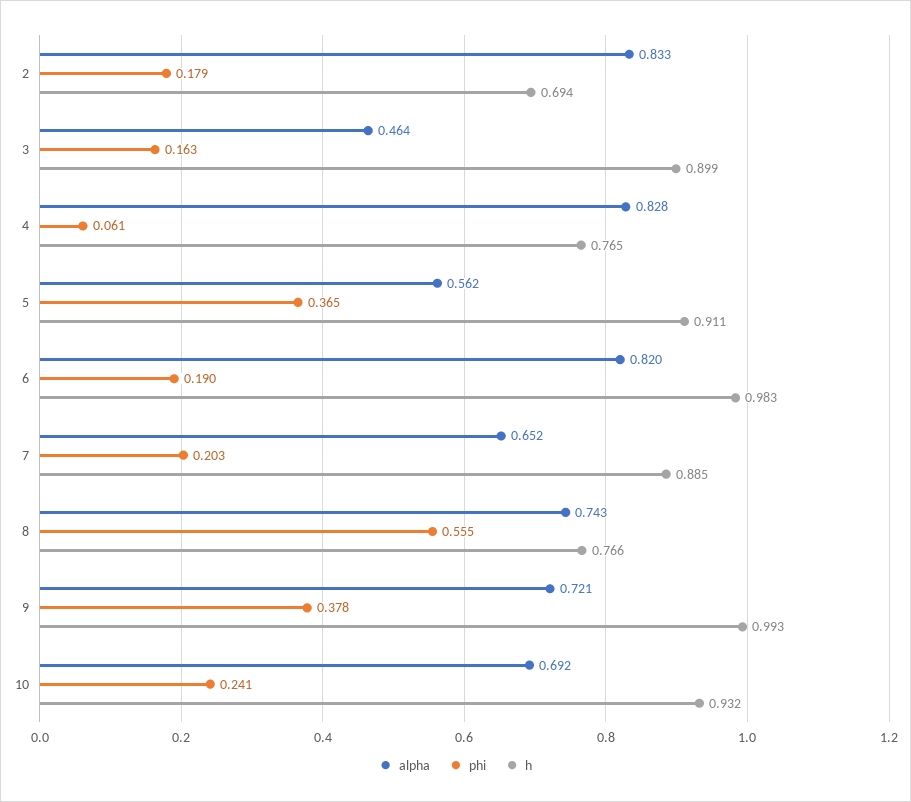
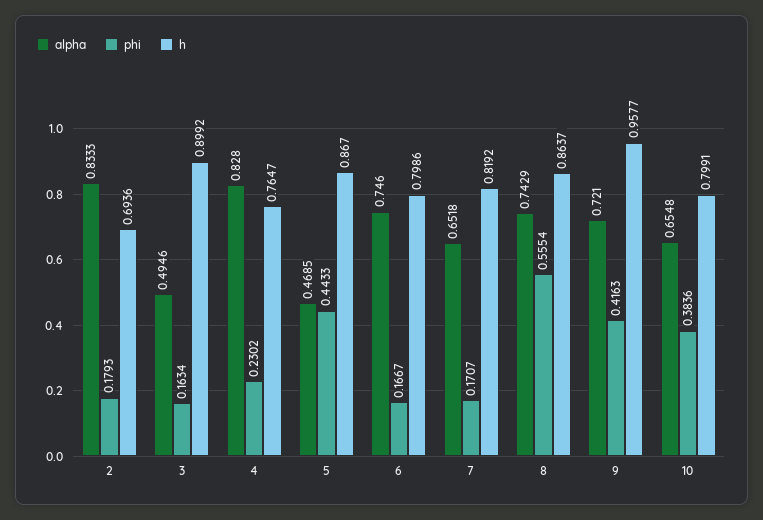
  {
    "alpha": {
      "2": 0.8333,
-     "3": 0.464,
+     "3": 0.4946,
      "4": 0.828,
-     "5": 0.562,
+     "5": 0.4685,
-     "6": 0.82,
+     "6": 0.746,
      "7": 0.6518,
      "8": 0.7429,
      "9": 0.721,
-     "10": 0.692
+     "10": 0.6548
    },
    "phi": {
      "2": 0.1793,
      "3": 0.1634,
-     "4": 0.061,
+     "4": 0.2302,
-     "5": 0.365,
+     "5": 0.4433,
-     "6": 0.19,
+     "6": 0.1667,
-     "7": 0.203,
+     "7": 0.1707,
      "8": 0.5554,
-     "9": 0.378,
+     "9": 0.4163,
-     "10": 0.241
+     "10": 0.3836
    },
    "h": {
      "2": 0.6936,
      "3": 0.8992,
      "4": 0.7647,
-     "5": 0.911,
+     "5": 0.867,
-     "6": 0.983,
+     "6": 0.7986,
-     "7": 0.885,
+     "7": 0.8192,
-     "8": 0.766,
+     "8": 0.8637,
-     "9": 0.993,
+     "9": 0.9577,
-     "10": 0.932
+     "10": 0.7991
    }
  }

